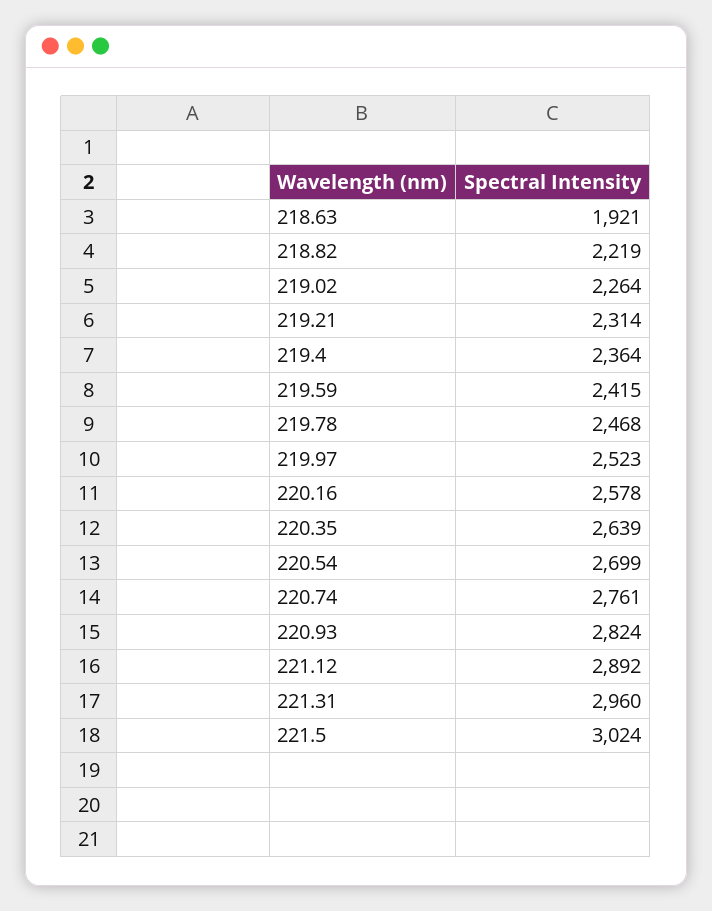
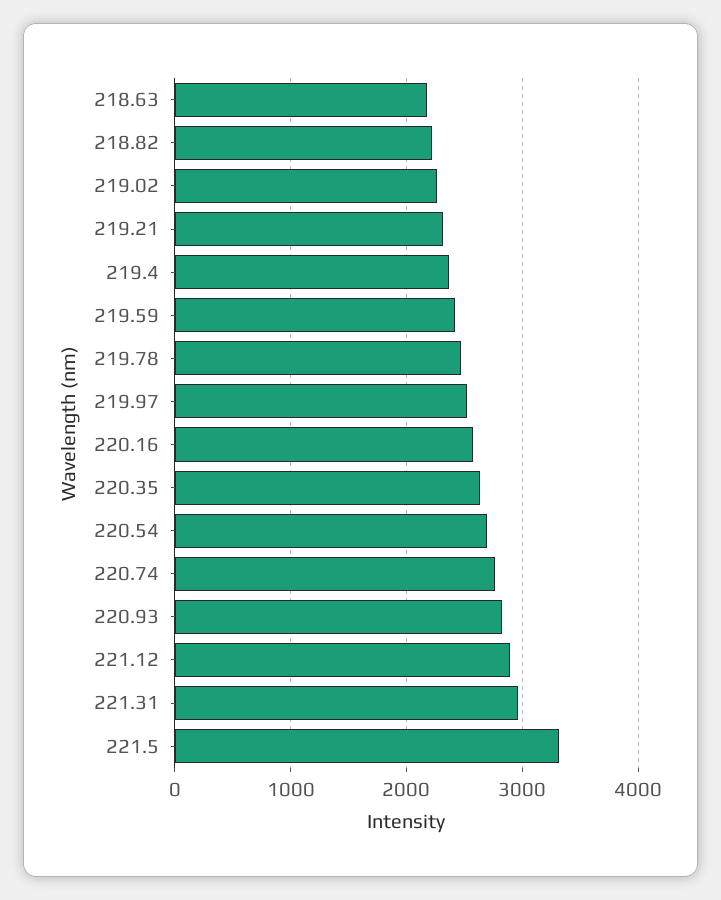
  {
-   "218.63": 1921,
+   "218.63": 2200,
    "218.82": 2219,
    "219.02": 2264,
    "219.21": 2314,
    "219.4": 2364,
    "219.59": 2415,
    "219.78": 2468,
    "219.97": 2523,
    "220.16": 2578,
    "220.35": 2639,
    "220.54": 2699,
    "220.74": 2761,
    "220.93": 2824,
    "221.12": 2892,
    "221.31": 2960,
-   "221.5": 3024
+   "221.5": 3300
  }

